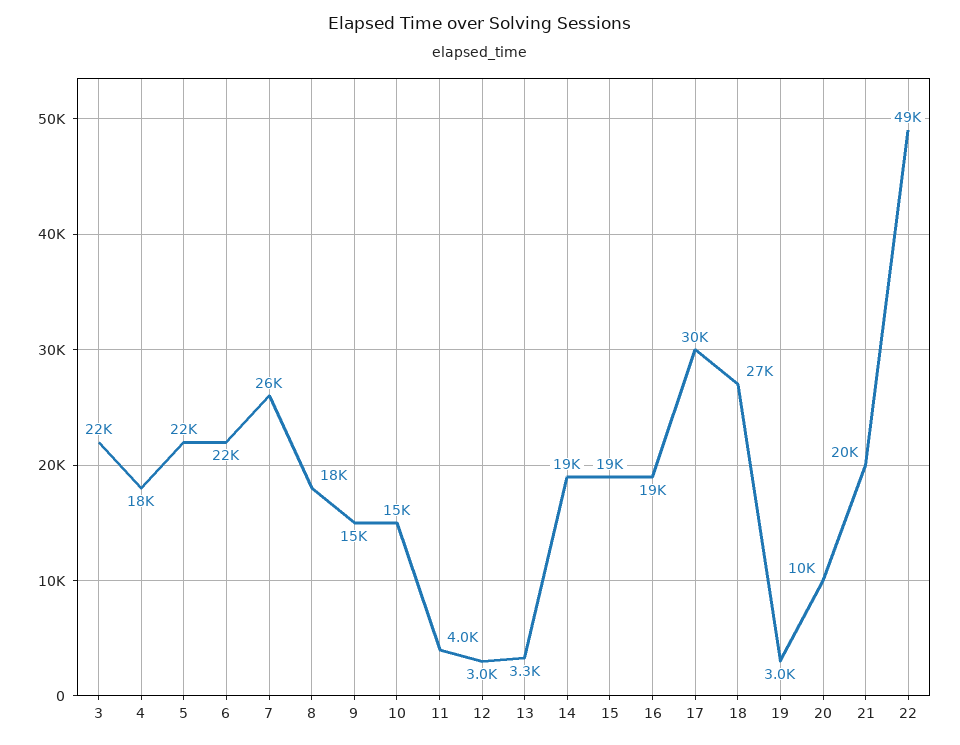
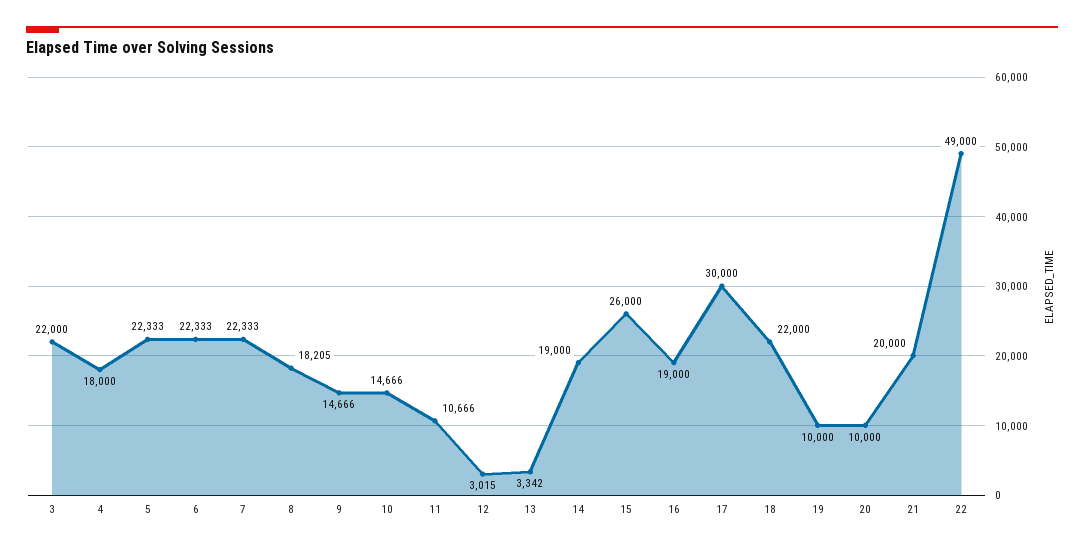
  {
    "3": 22000,
    "4": 18000,
    "5": 22333,
    "6": 22333,
-   "7": 26000,
+   "7": 22333,
    "8": 18205,
    "9": 14666,
    "10": 14666,
-   "11": 4000,
+   "11": 10666,
    "12": 3015,
    "13": 3342,
    "14": 19000,
-   "15": 19000,
+   "15": 26000,
    "16": 19000,
    "17": 30000,
-   "18": 27000,
+   "18": 22000,
-   "19": 3000,
+   "19": 10000,
    "20": 10000,
    "21": 20000,
    "22": 49000
  }

